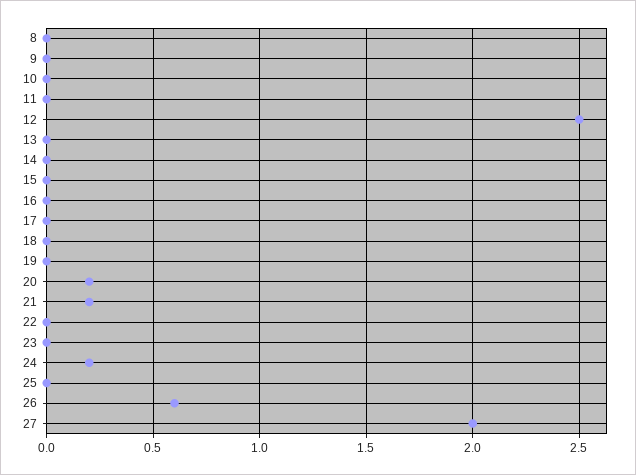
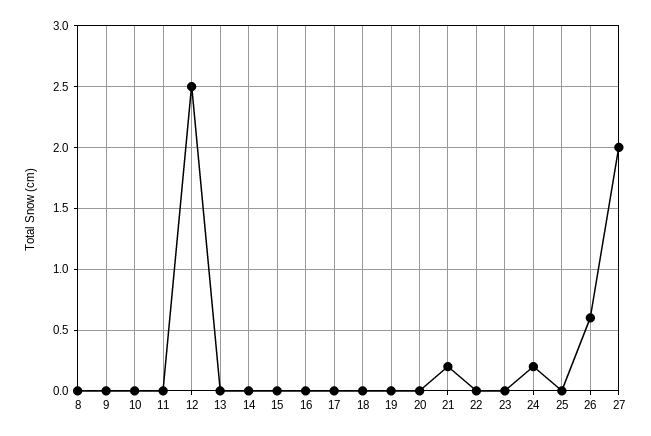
  {
    "8": 0,
    "9": 0,
    "10": 0,
    "11": 0,
    "12": 2.5,
    "13": 0,
    "14": 0,
    "15": 0,
    "16": 0,
    "17": 0,
    "18": 0,
    "19": 0,
-   "20": 0.2,
+   "20": 0,
    "21": 0.2,
    "22": 0,
    "23": 0,
    "24": 0.2,
    "25": 0,
    "26": 0.6,
    "27": 2
  }

